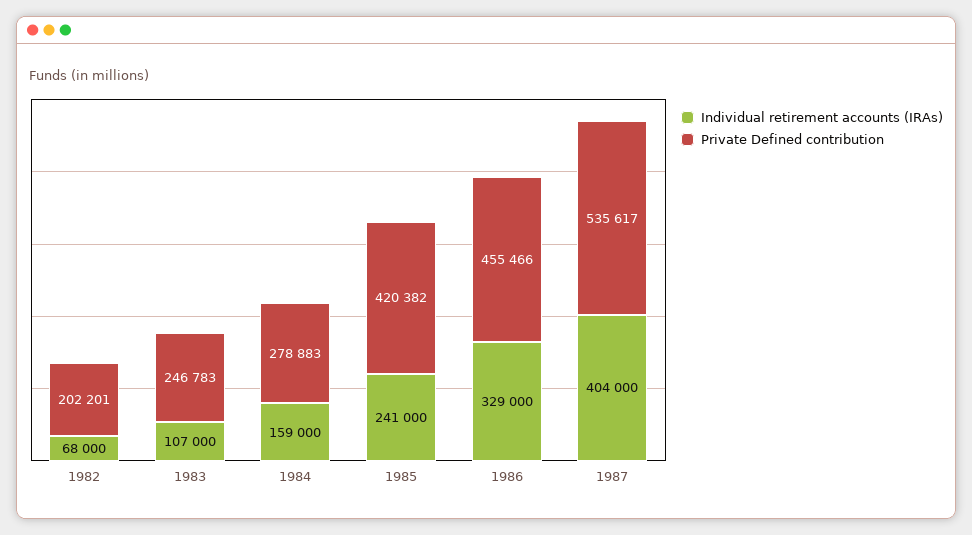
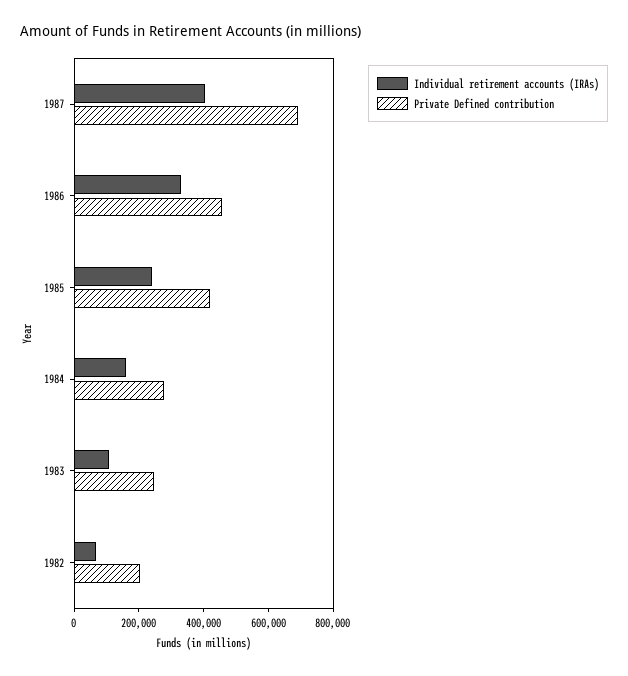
  {
    "Individual retirement accounts (IRAs)": {
      "1982": 68000,
      "1983": 107000,
      "1984": 159000,
      "1985": 241000,
      "1986": 329000,
      "1987": 404000
    },
    "Private Defined contribution": {
      "1982": 202201,
      "1983": 246783,
      "1984": 278883,
      "1985": 420382,
      "1986": 455466,
-     "1987": 535617
+     "1987": 700000
    }
  }

